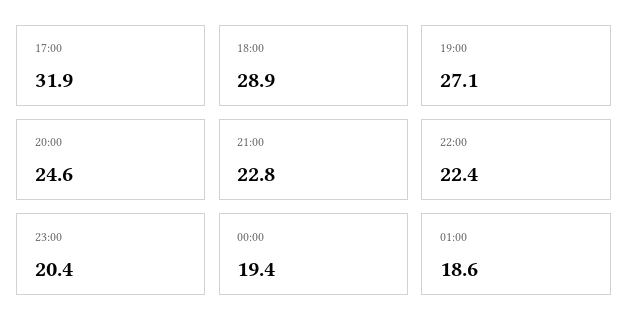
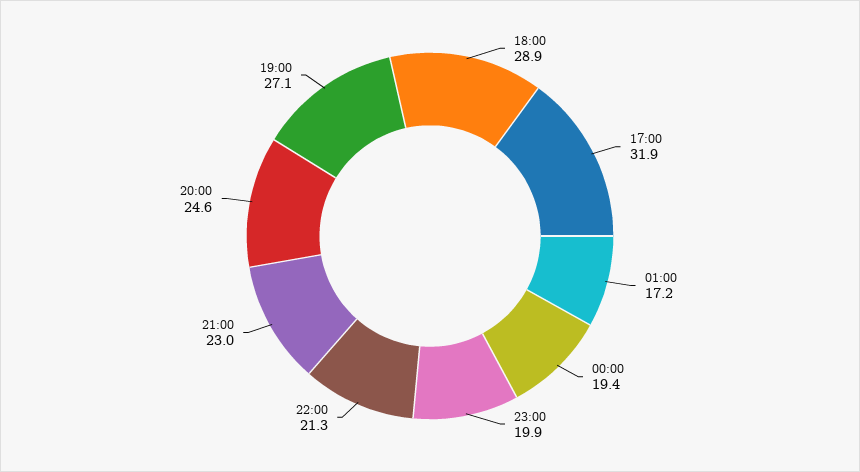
  {
    "17:00": 31.9,
    "18:00": 28.9,
    "19:00": 27.1,
    "20:00": 24.6,
-   "21:00": 22.8,
+   "21:00": 23,
-   "22:00": 22.4,
+   "22:00": 21.3,
-   "23:00": 20.4,
+   "23:00": 19.9,
    "00:00": 19.4,
-   "01:00": 18.6
+   "01:00": 17.2
  }

